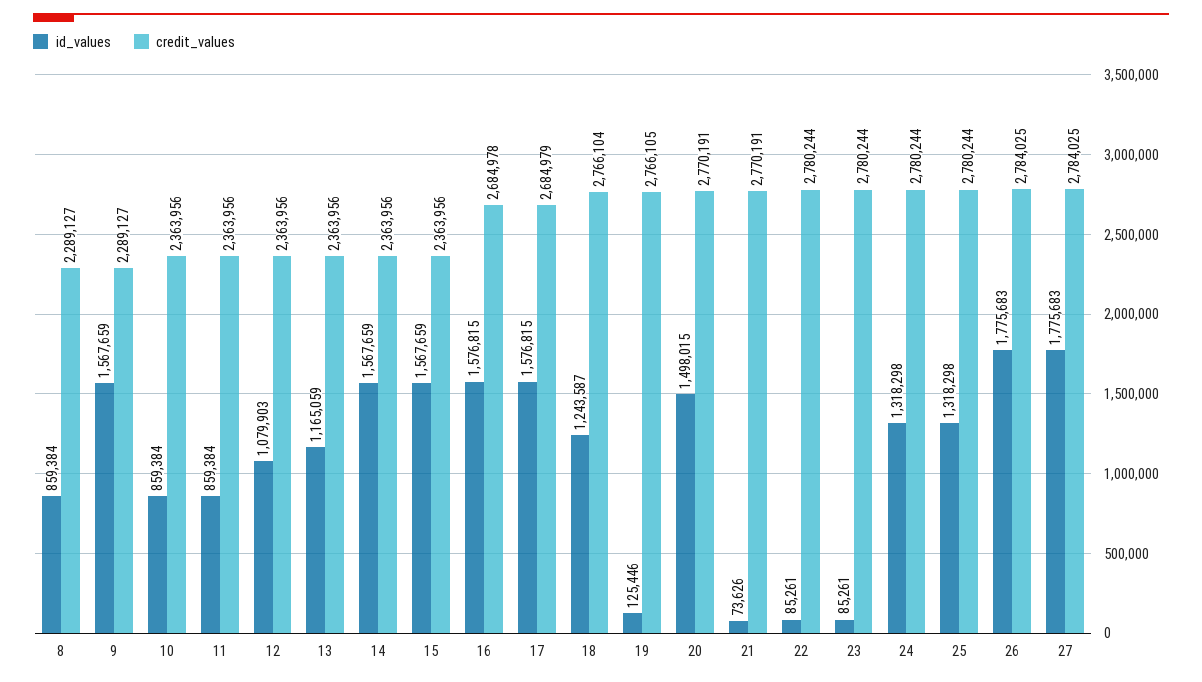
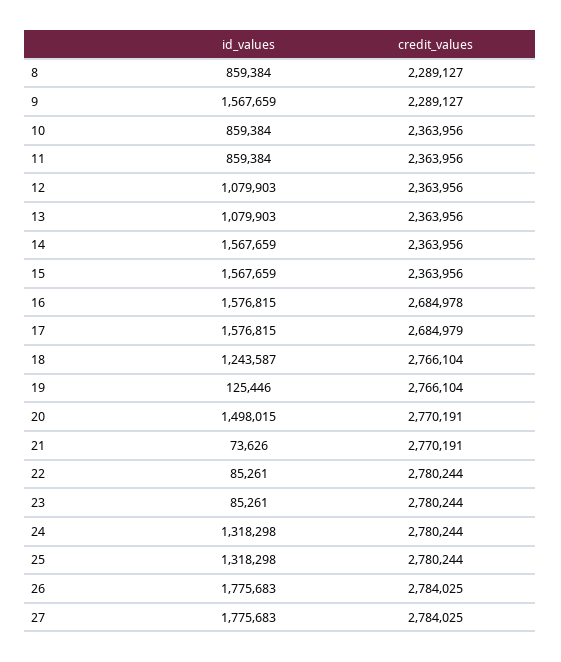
  {
    "id_values": {
      "8": 859384,
      "9": 1567659,
      "10": 859384,
      "11": 859384,
      "12": 1079903,
-     "13": 1165059,
+     "13": 1079903,
      "14": 1567659,
      "15": 1567659,
      "16": 1576815,
      "17": 1576815,
      "18": 1243587,
      "19": 125446,
      "20": 1498015,
      "21": 73626,
      "22": 85261,
      "23": 85261,
      "24": 1318298,
      "25": 1318298,
      "26": 1775683,
      "27": 1775683
    },
    "credit_values": {
      "8": 2289127,
      "9": 2289127,
      "10": 2363956,
      "11": 2363956,
      "12": 2363956,
      "13": 2363956,
      "14": 2363956,
      "15": 2363956,
      "16": 2684978,
      "17": 2684979,
      "18": 2766104,
-     "19": 2766105,
+     "19": 2766104,
      "20": 2770191,
      "21": 2770191,
      "22": 2780244,
      "23": 2780244,
      "24": 2780244,
      "25": 2780244,
      "26": 2784025,
      "27": 2784025
    }
  }

